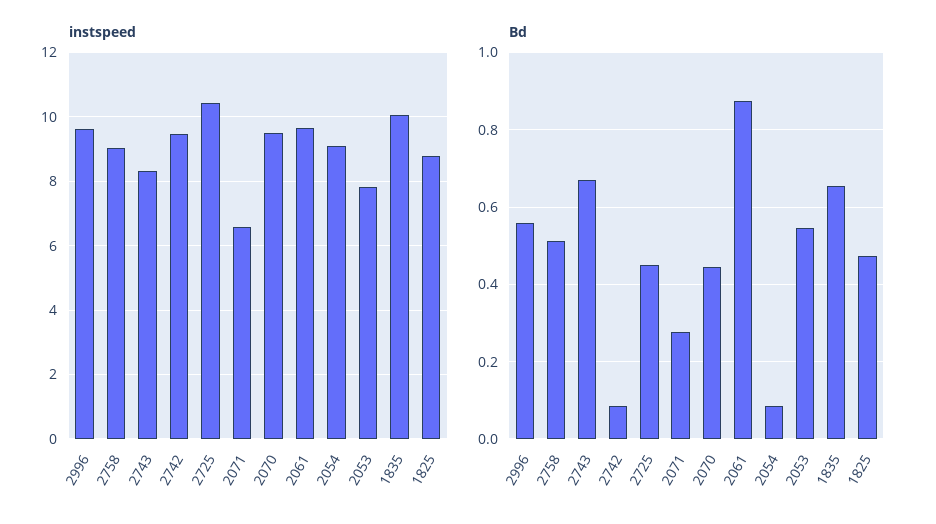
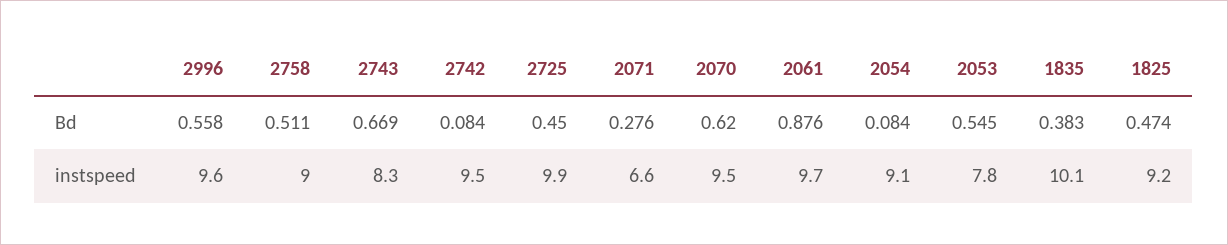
  {
    "instspeed": {
      "2996": 9.6,
      "2758": 9,
      "2743": 8.3,
      "2742": 9.5,
-     "2725": 10.4,
+     "2725": 9.9,
      "2071": 6.6,
      "2070": 9.5,
      "2061": 9.7,
      "2054": 9.1,
      "2053": 7.8,
      "1835": 10.1,
-     "1825": 8.8
+     "1825": 9.2
    },
    "Bd": {
      "2996": 0.558,
      "2758": 0.511,
      "2743": 0.669,
      "2742": 0.084,
      "2725": 0.45,
      "2071": 0.276,
-     "2070": 0.44,
+     "2070": 0.62,
      "2061": 0.876,
      "2054": 0.084,
      "2053": 0.545,
-     "1835": 0.66,
+     "1835": 0.383,
      "1825": 0.474
    }
  }

